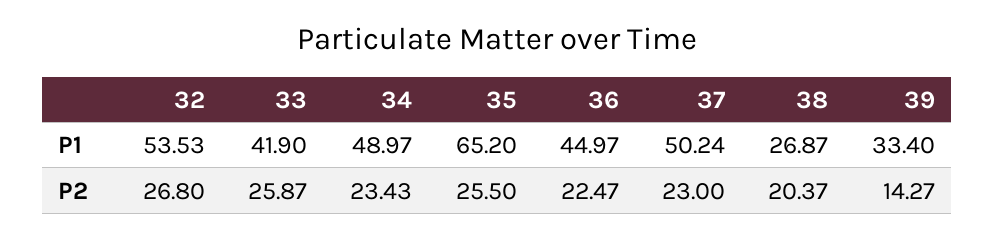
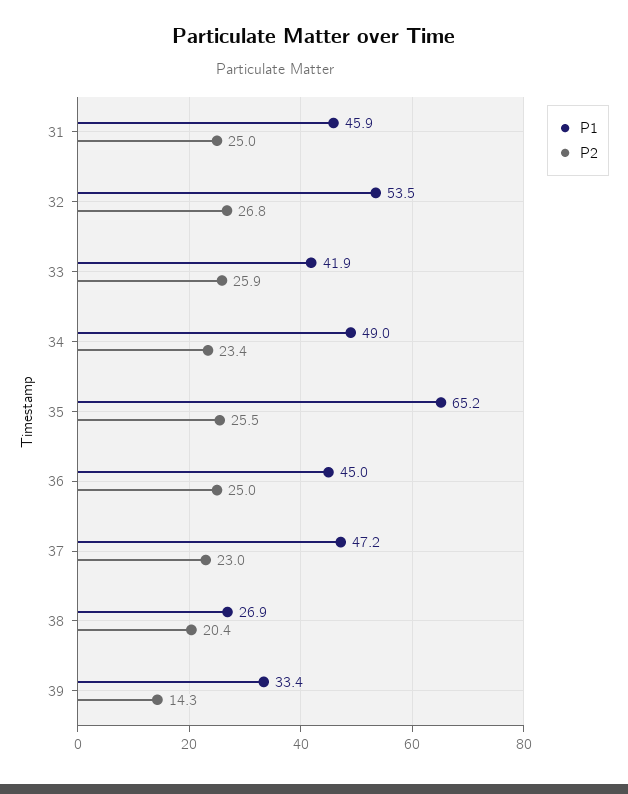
  {
    "P1": {
      "32": 53.53,
      "33": 41.9,
      "34": 48.97,
      "35": 65.2,
      "36": 44.97,
-     "37": 50.24,
+     "37": 47.2,
      "38": 26.87,
-     "39": 33.4
+     "39": 33.4,
+     "31": 45.9
    },
    "P2": {
      "32": 26.8,
      "33": 25.87,
      "34": 23.43,
      "35": 25.5,
-     "36": 22.47,
+     "36": 25,
      "37": 23,
      "38": 20.37,
-     "39": 14.27
+     "39": 14.27,
+     "31": 25
    }
  }

